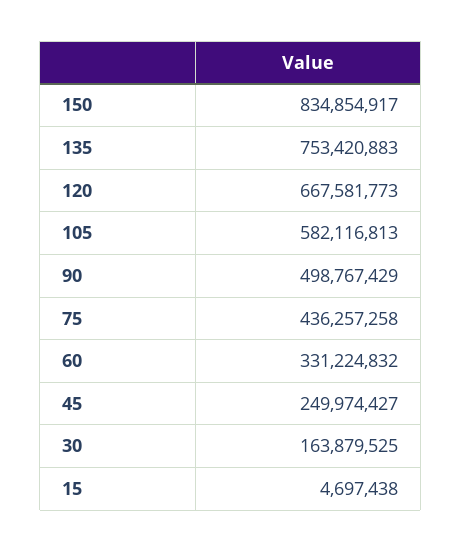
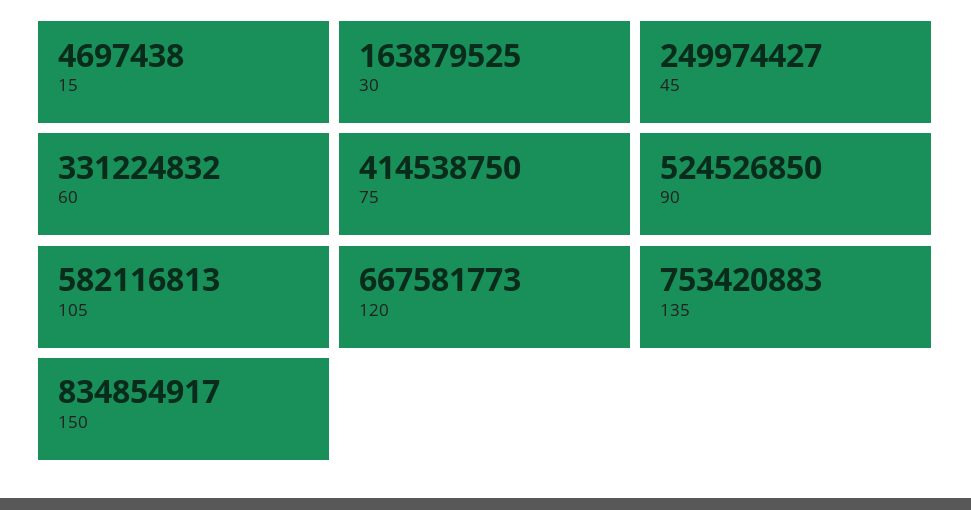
  {
    "150": 834854917,
    "135": 753420883,
    "120": 667581773,
    "105": 582116813,
-   "90": 498767429,
+   "90": 524526850,
-   "75": 436257258,
+   "75": 414538750,
    "60": 331224832,
    "45": 249974427,
    "30": 163879525,
    "15": 4697438
  }

